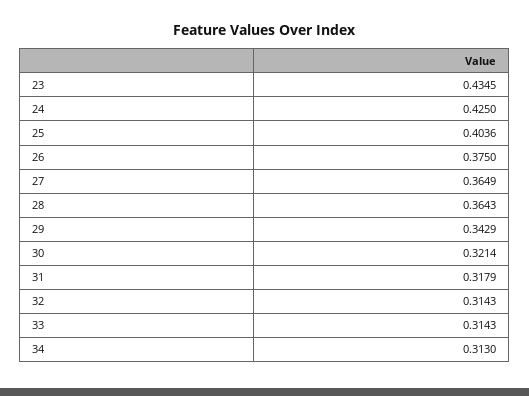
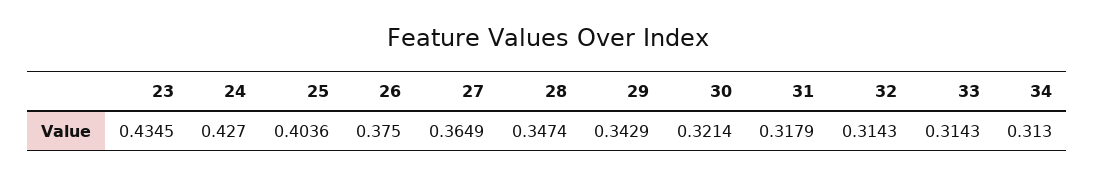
  {
    "23": 0.4345,
-   "24": 0.425,
+   "24": 0.427,
    "25": 0.4036,
    "26": 0.375,
    "27": 0.3649,
-   "28": 0.3643,
+   "28": 0.3474,
    "29": 0.3429,
    "30": 0.3214,
    "31": 0.3179,
    "32": 0.3143,
    "33": 0.3143,
    "34": 0.313
  }

